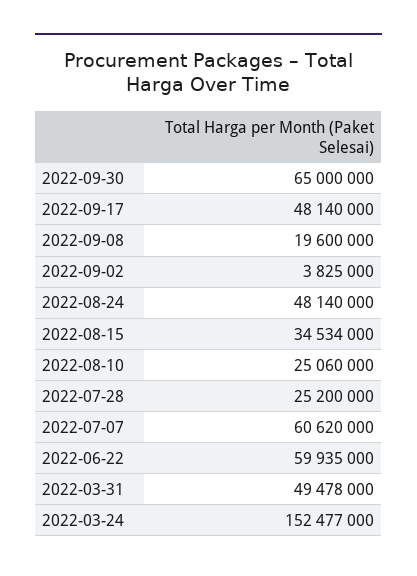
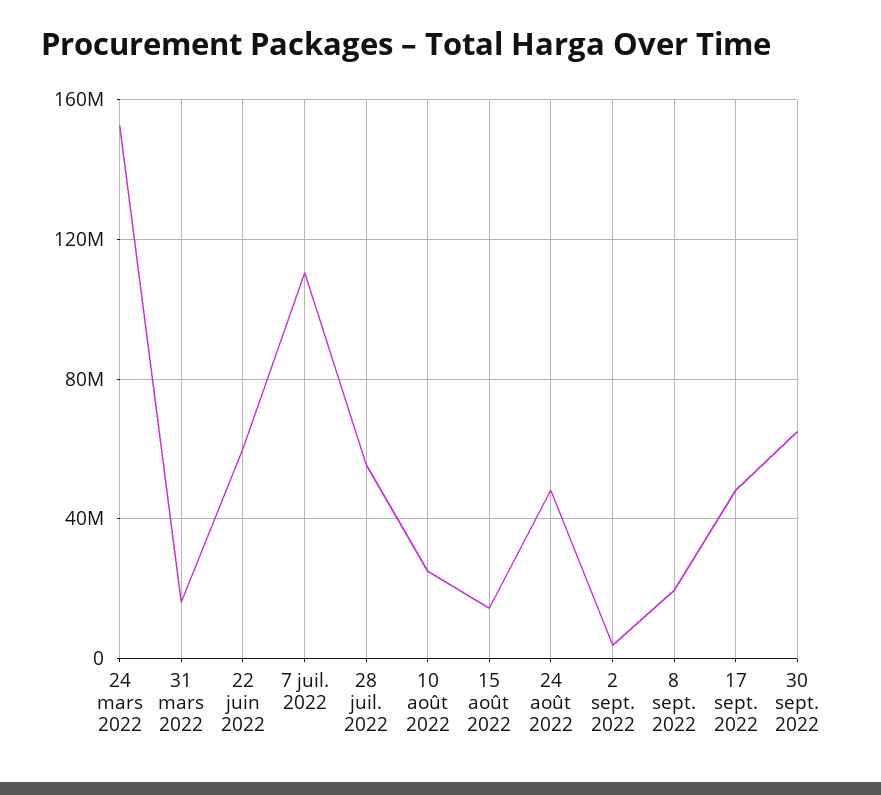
  {
    "2022-09-30": 65000000,
    "2022-09-17": 48140000,
    "2022-09-08": 19600000,
    "2022-09-02": 3825000,
    "2022-08-24": 48140000,
-   "2022-08-15": 34534000,
+   "2022-08-15": 15000000,
    "2022-08-10": 25060000,
-   "2022-07-28": 25200000,
+   "2022-07-28": 55000000,
-   "2022-07-07": 60620000,
+   "2022-07-07": 110000000,
    "2022-06-22": 59935000,
-   "2022-03-31": 49478000,
+   "2022-03-31": 15000000,
    "2022-03-24": 152477000
  }

